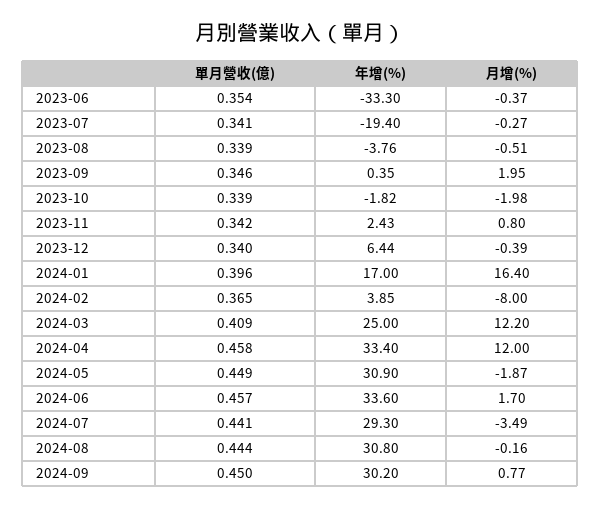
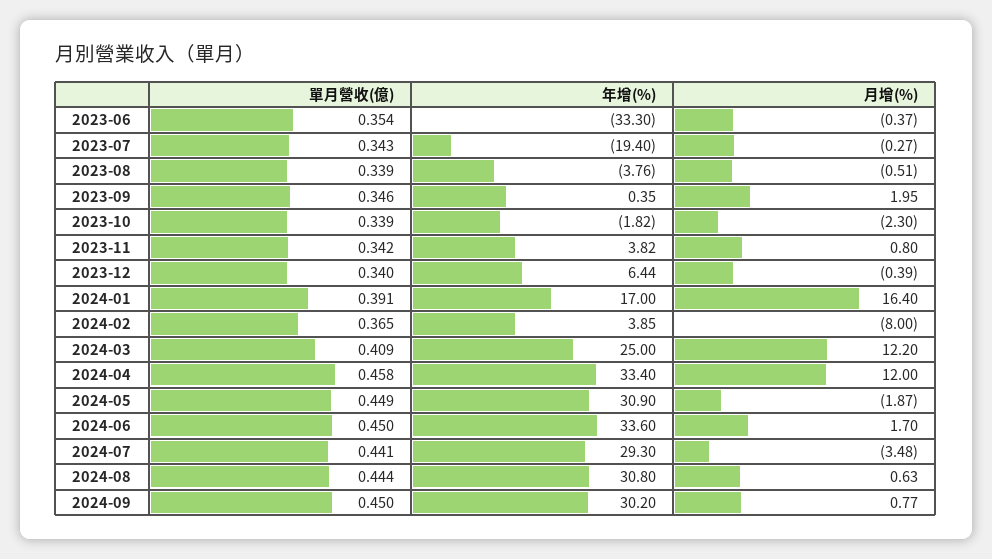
  {
    "單月營收(億)": {
      "2023-06": 0.354,
-     "2023-07": 0.341,
+     "2023-07": 0.343,
      "2023-08": 0.339,
      "2023-09": 0.346,
      "2023-10": 0.339,
      "2023-11": 0.342,
      "2023-12": 0.34,
-     "2024-01": 0.396,
+     "2024-01": 0.391,
      "2024-02": 0.365,
      "2024-03": 0.409,
      "2024-04": 0.458,
      "2024-05": 0.449,
-     "2024-06": 0.457,
+     "2024-06": 0.45,
      "2024-07": 0.441,
      "2024-08": 0.444,
      "2024-09": 0.45
    },
    "年增(%)": {
      "2023-06": -33.3,
      "2023-07": -19.4,
      "2023-08": -3.76,
      "2023-09": 0.35,
      "2023-10": -1.82,
-     "2023-11": 2.43,
+     "2023-11": 3.82,
      "2023-12": 6.44,
      "2024-01": 17,
      "2024-02": 3.85,
      "2024-03": 25,
      "2024-04": 33.4,
      "2024-05": 30.9,
      "2024-06": 33.6,
      "2024-07": 29.3,
      "2024-08": 30.8,
      "2024-09": 30.2
    },
    "月增(%)": {
      "2023-06": -0.37,
      "2023-07": -0.27,
      "2023-08": -0.51,
      "2023-09": 1.95,
-     "2023-10": -1.98,
+     "2023-10": -2.3,
      "2023-11": 0.8,
      "2023-12": -0.39,
      "2024-01": 16.4,
      "2024-02": -8,
      "2024-03": 12.2,
      "2024-04": 12,
      "2024-05": -1.87,
      "2024-06": 1.7,
-     "2024-07": -3.49,
+     "2024-07": -3.48,
-     "2024-08": -0.16,
+     "2024-08": 0.63,
      "2024-09": 0.77
    }
  }

